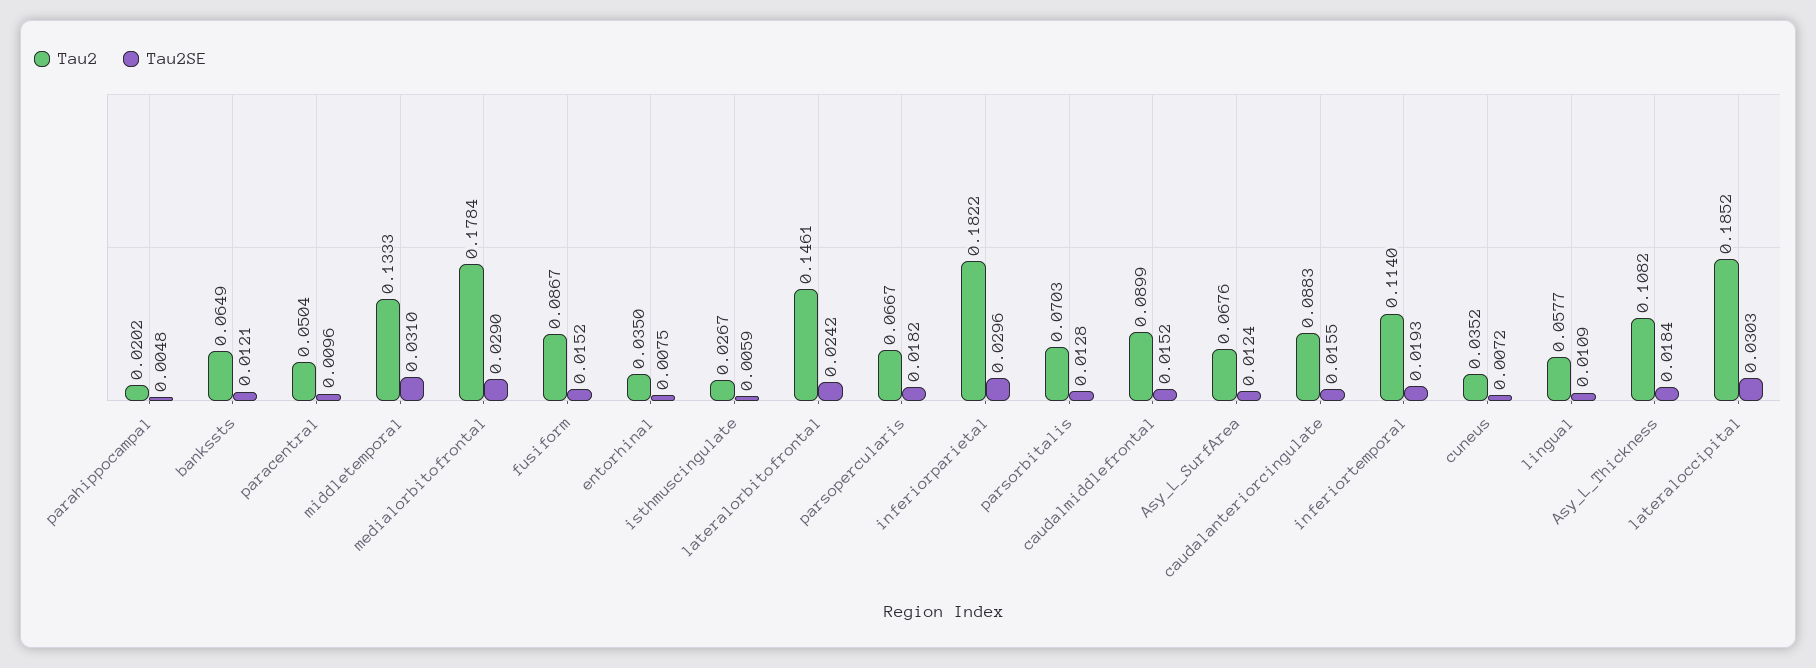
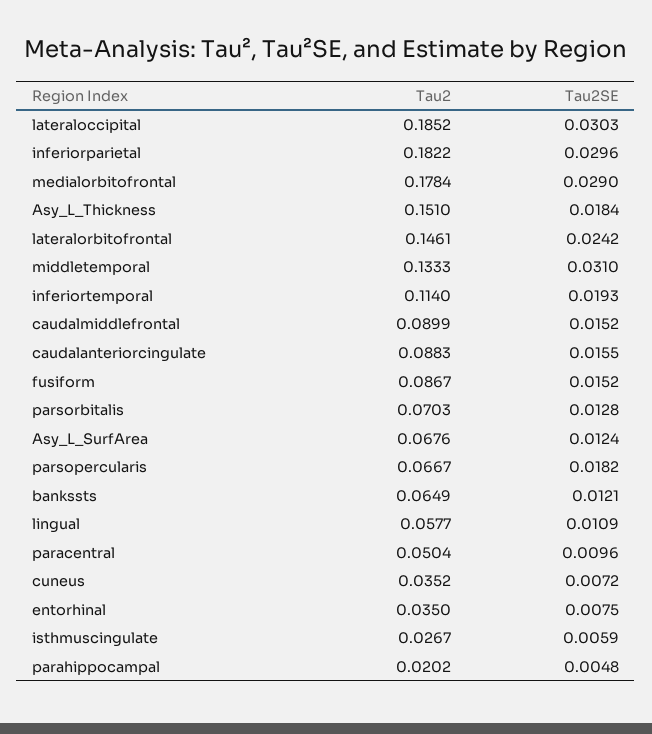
  {
    "Tau2": {
      "parahippocampal": 0.0202,
      "bankssts": 0.0649,
      "paracentral": 0.0504,
      "middletemporal": 0.1333,
      "medialorbitofrontal": 0.1784,
      "fusiform": 0.0867,
      "entorhinal": 0.035,
      "isthmuscingulate": 0.0267,
      "lateralorbitofrontal": 0.1461,
      "parsopercularis": 0.0667,
      "inferiorparietal": 0.1822,
      "parsorbitalis": 0.0703,
      "caudalmiddlefrontal": 0.0899,
      "Asy_L_SurfArea": 0.0676,
      "caudalanteriorcingulate": 0.0883,
      "inferiortemporal": 0.114,
      "cuneus": 0.0352,
      "lingual": 0.0577,
-     "Asy_L_Thickness": 0.1082,
+     "Asy_L_Thickness": 0.151,
      "lateraloccipital": 0.1852
    },
    "Tau2SE": {
      "parahippocampal": 0.0048,
      "bankssts": 0.0121,
      "paracentral": 0.0096,
      "middletemporal": 0.031,
      "medialorbitofrontal": 0.029,
      "fusiform": 0.0152,
      "entorhinal": 0.0075,
      "isthmuscingulate": 0.0059,
      "lateralorbitofrontal": 0.0242,
      "parsopercularis": 0.0182,
      "inferiorparietal": 0.0296,
      "parsorbitalis": 0.0128,
      "caudalmiddlefrontal": 0.0152,
      "Asy_L_SurfArea": 0.0124,
      "caudalanteriorcingulate": 0.0155,
      "inferiortemporal": 0.0193,
      "cuneus": 0.0072,
      "lingual": 0.0109,
      "Asy_L_Thickness": 0.0184,
      "lateraloccipital": 0.0303
    }
  }

